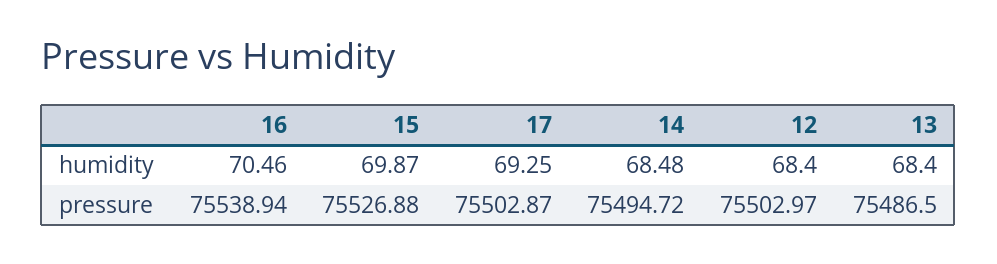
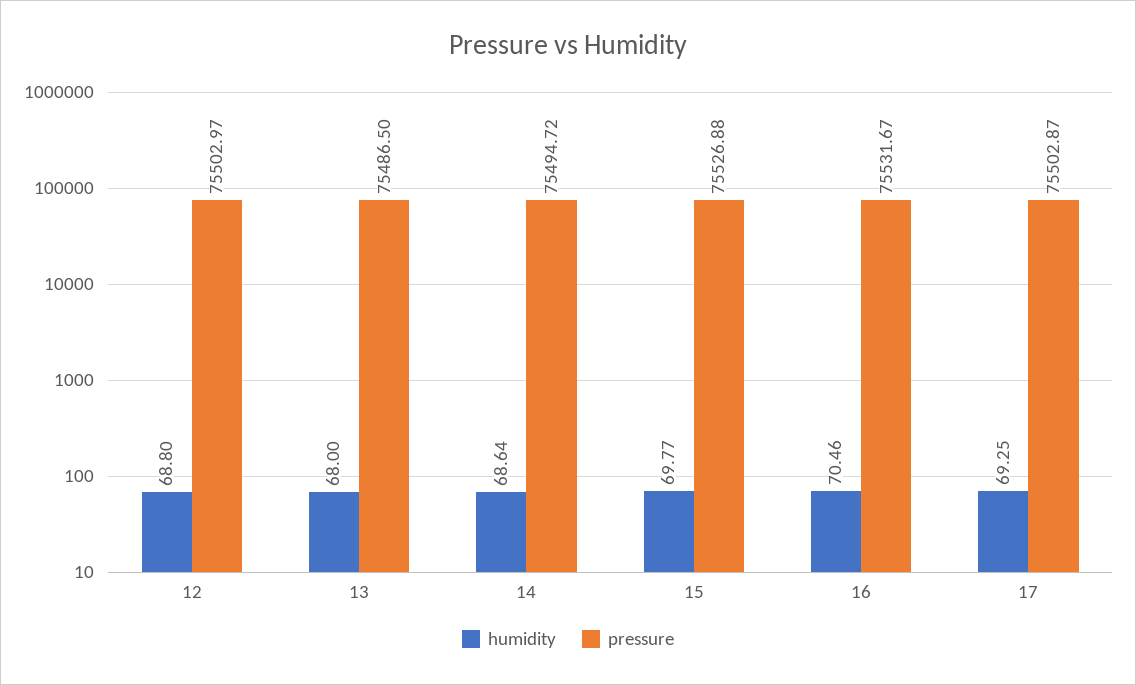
  {
    "humidity": {
      "16": 70.46,
-     "15": 69.87,
+     "15": 69.77,
      "17": 69.25,
-     "14": 68.48,
+     "14": 68.64,
-     "12": 68.4,
+     "12": 68.8,
-     "13": 68.4
+     "13": 68
    },
    "pressure": {
-     "16": 75538.94,
+     "16": 75531.67,
      "15": 75526.88,
      "17": 75502.87,
      "14": 75494.72,
      "12": 75502.97,
      "13": 75486.5
    }
  }

